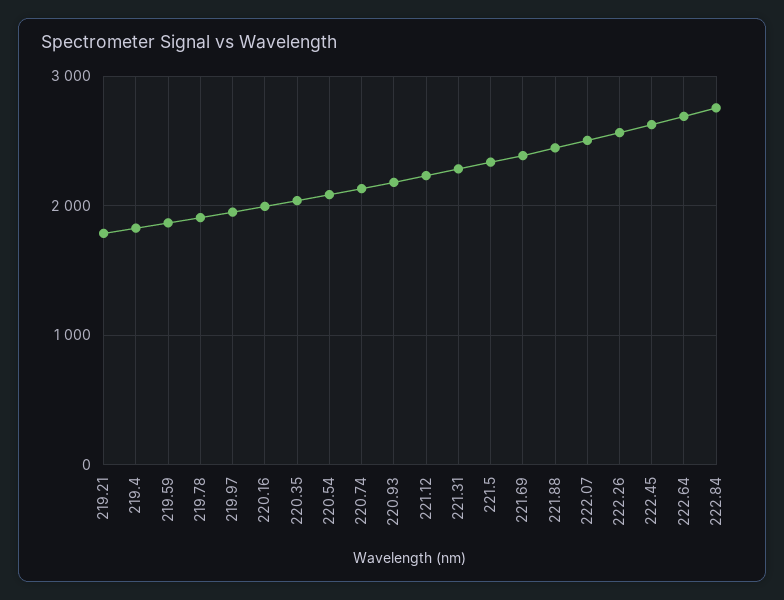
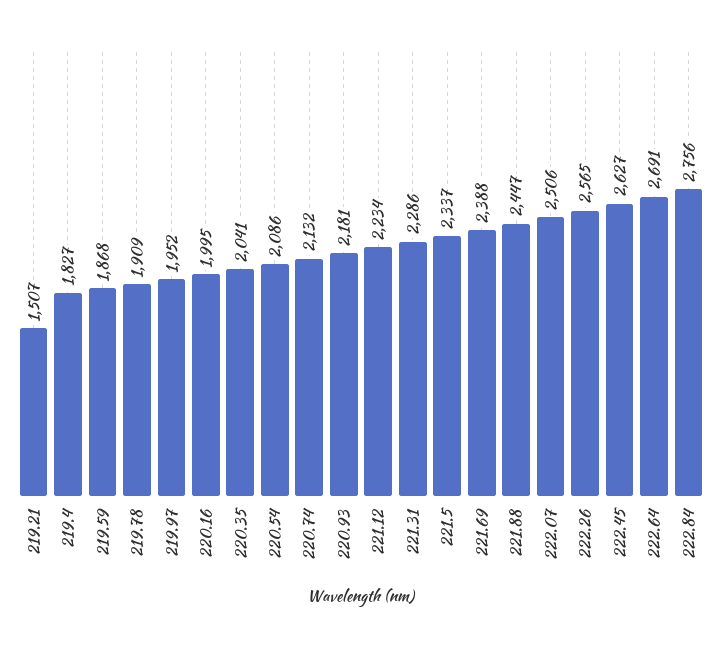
  {
-   "219.21": 1800,
+   "219.21": 1507,
    "219.4": 1827,
    "219.59": 1868,
    "219.78": 1909,
    "219.97": 1952,
    "220.16": 1995,
    "220.35": 2041,
    "220.54": 2086,
    "220.74": 2132,
    "220.93": 2181,
    "221.12": 2234,
    "221.31": 2286,
    "221.5": 2337,
    "221.69": 2388,
    "221.88": 2447,
    "222.07": 2506,
    "222.26": 2565,
    "222.45": 2627,
    "222.64": 2691,
    "222.84": 2756
  }

